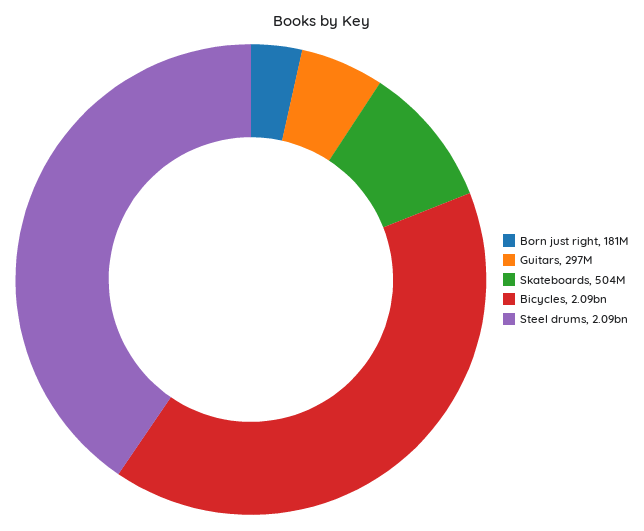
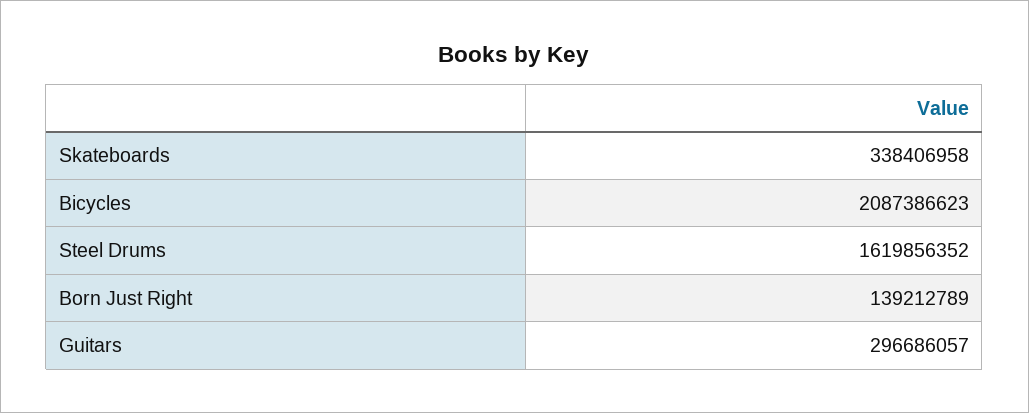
  {
-   "Born just right": 181000000,
+   "Born just right": 139212789,
    "Guitars": 296686057,
-   "Skateboards": 504000000,
+   "Skateboards": 338406958,
    "Bicycles": 2087386623,
-   "Steel drums": 2090000000
+   "Steel drums": 1619856352
  }

